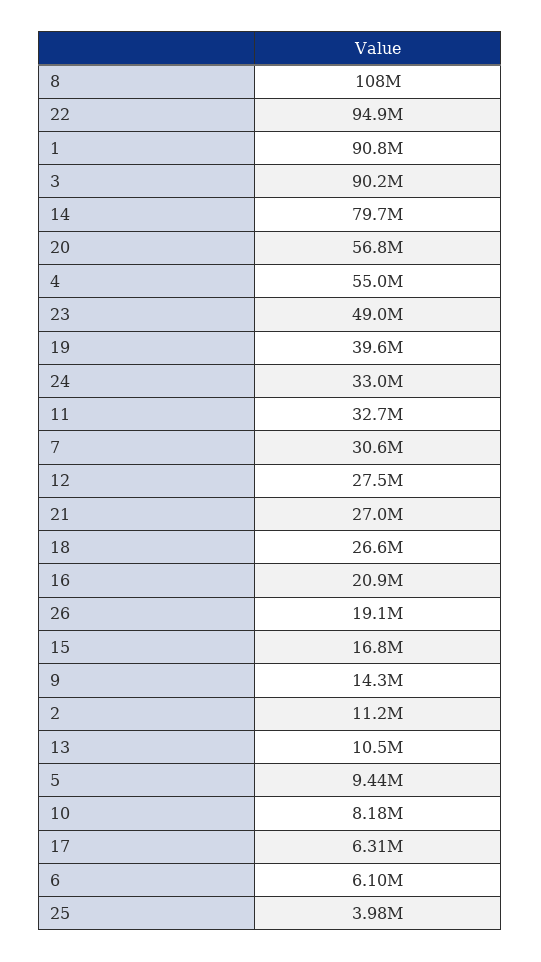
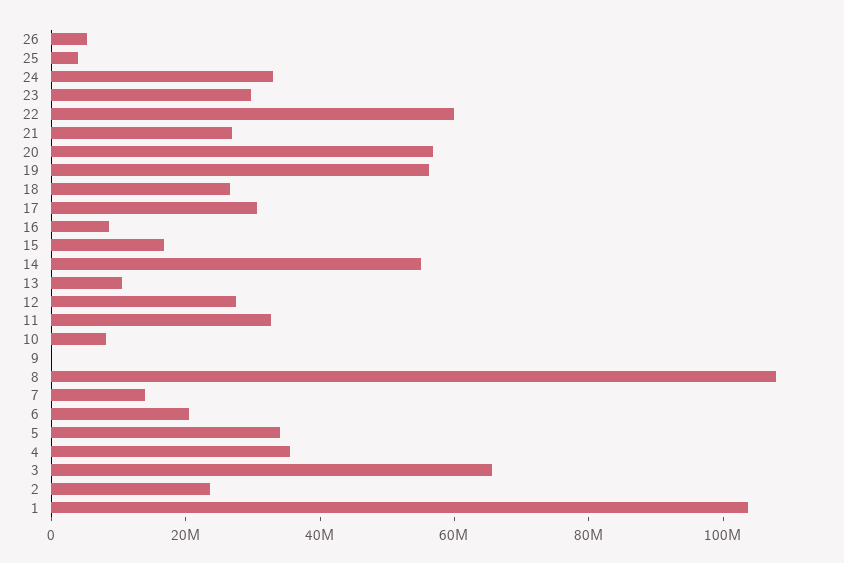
  {
    "8": 108000000,
-   "22": 94900000,
+   "22": 60000000,
-   "1": 90800000,
+   "1": 105000000,
-   "3": 90200000,
+   "3": 65000000,
-   "14": 79700000,
+   "14": 55000000,
    "20": 56800000,
-   "4": 55000000,
+   "4": 35000000,
-   "23": 49000000,
+   "23": 30000000,
-   "19": 39600000,
+   "19": 55000000,
    "24": 33000000,
    "11": 32700000,
-   "7": 30600000,
+   "7": 15000000,
    "12": 27500000,
    "21": 27000000,
    "18": 26600000,
-   "16": 20900000,
+   "16": 10000000,
-   "26": 19100000,
+   "26": 5000000,
    "15": 16800000,
-   "9": 14300000,
+   "9": 0,
-   "2": 11200000,
+   "2": 25000000,
    "13": 10500000,
-   "5": 9440000,
+   "5": 35000000,
    "10": 8180000,
-   "17": 6310000,
+   "17": 30000000,
-   "6": 6100000,
+   "6": 20000000,
    "25": 3980000
  }

